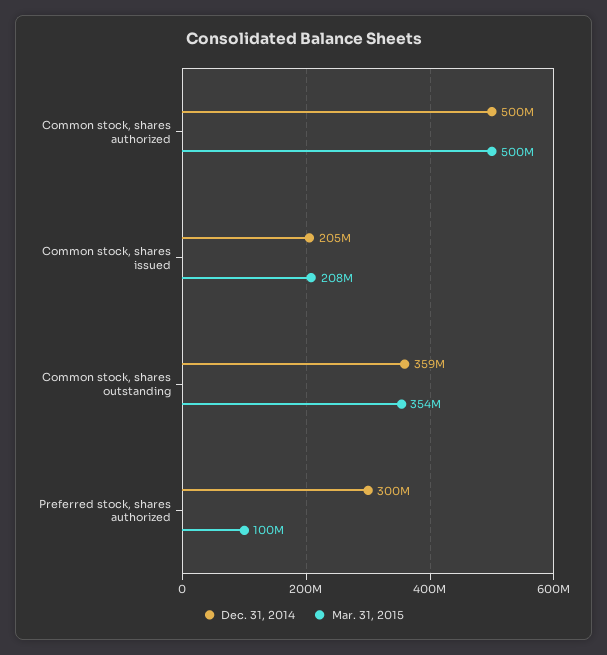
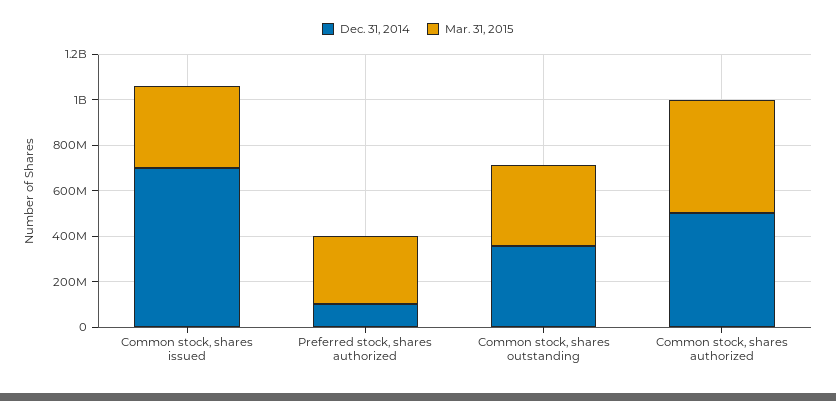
  {
    "Dec. 31, 2014": {
      "Common stock, shares authorized": 500000000,
-     "Common stock, shares issued": 205000000,
+     "Common stock, shares issued": 700000000,
      "Common stock, shares outstanding": 359000000,
-     "Preferred stock, shares authorized": 300000000
+     "Preferred stock, shares authorized": 100000000
    },
    "Mar. 31, 2015": {
      "Common stock, shares authorized": 500000000,
-     "Common stock, shares issued": 208000000,
+     "Common stock, shares issued": 350000000,
      "Common stock, shares outstanding": 354000000,
-     "Preferred stock, shares authorized": 100000000
+     "Preferred stock, shares authorized": 300000000
    }
  }

